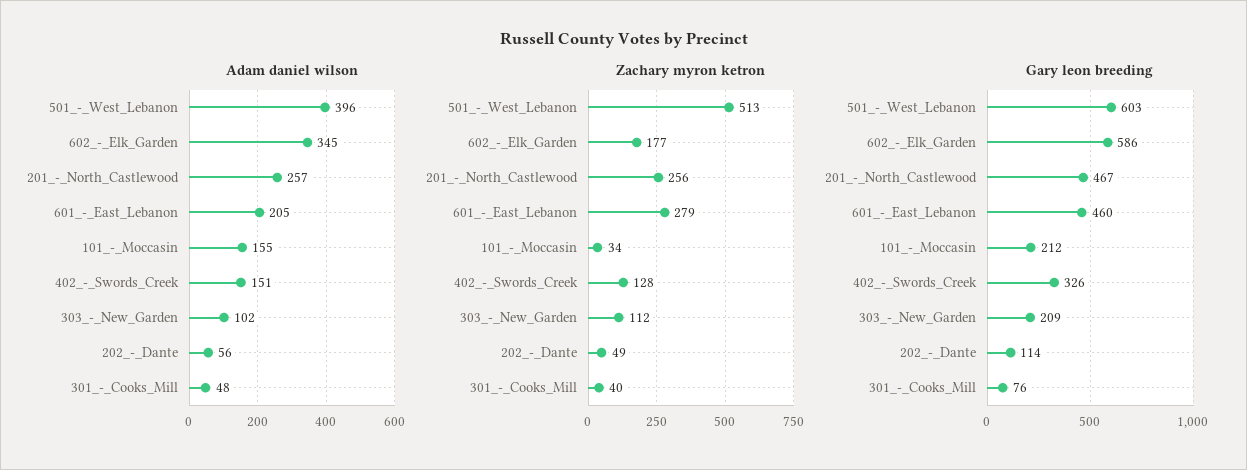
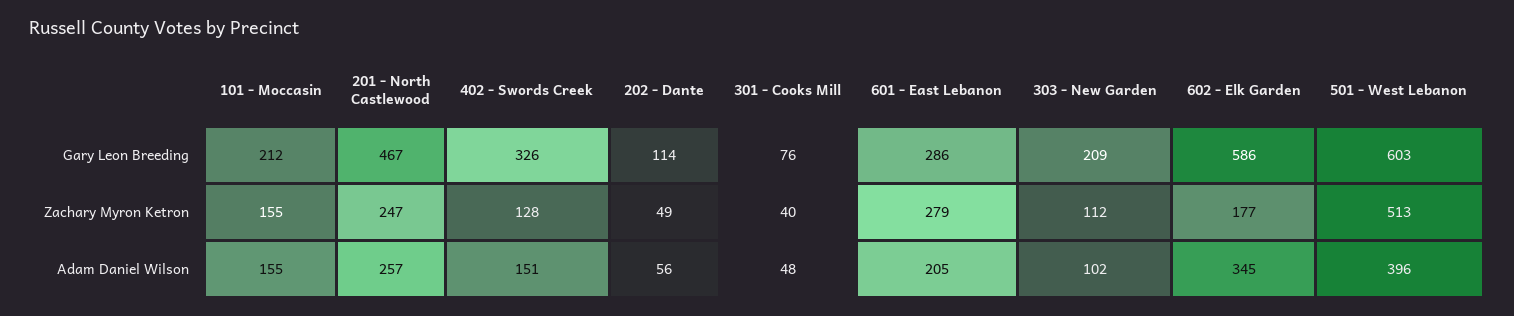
  {
    "Adam daniel wilson": {
      "501_-_West_Lebanon": 396,
      "602_-_Elk_Garden": 345,
      "201_-_North_Castlewood": 257,
      "601_-_East_Lebanon": 205,
      "101_-_Moccasin": 155,
      "402_-_Swords_Creek": 151,
      "303_-_New_Garden": 102,
      "202_-_Dante": 56,
      "301_-_Cooks_Mill": 48
    },
    "Zachary myron ketron": {
      "501_-_West_Lebanon": 513,
      "602_-_Elk_Garden": 177,
-     "201_-_North_Castlewood": 256,
+     "201_-_North_Castlewood": 247,
      "601_-_East_Lebanon": 279,
-     "101_-_Moccasin": 34,
+     "101_-_Moccasin": 155,
      "402_-_Swords_Creek": 128,
      "303_-_New_Garden": 112,
      "202_-_Dante": 49,
      "301_-_Cooks_Mill": 40
    },
    "Gary leon breeding": {
      "501_-_West_Lebanon": 603,
      "602_-_Elk_Garden": 586,
      "201_-_North_Castlewood": 467,
-     "601_-_East_Lebanon": 460,
+     "601_-_East_Lebanon": 286,
      "101_-_Moccasin": 212,
      "402_-_Swords_Creek": 326,
      "303_-_New_Garden": 209,
      "202_-_Dante": 114,
      "301_-_Cooks_Mill": 76
    }
  }

